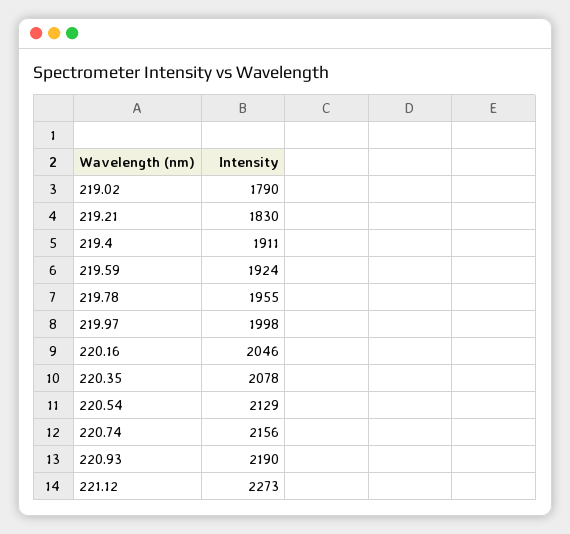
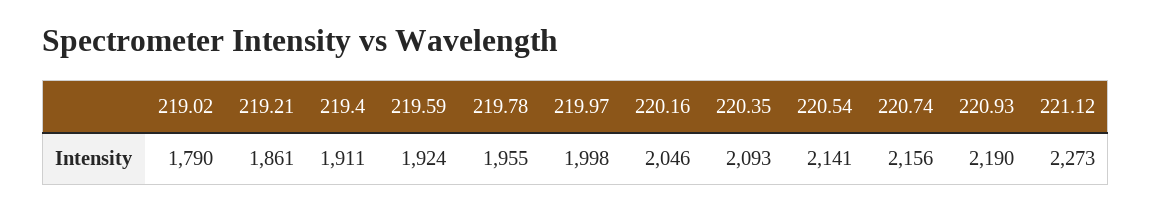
  {
    "219.02": 1790,
-   "219.21": 1830,
+   "219.21": 1861,
    "219.4": 1911,
    "219.59": 1924,
    "219.78": 1955,
    "219.97": 1998,
    "220.16": 2046,
-   "220.35": 2078,
+   "220.35": 2093,
-   "220.54": 2129,
+   "220.54": 2141,
    "220.74": 2156,
    "220.93": 2190,
    "221.12": 2273
  }

